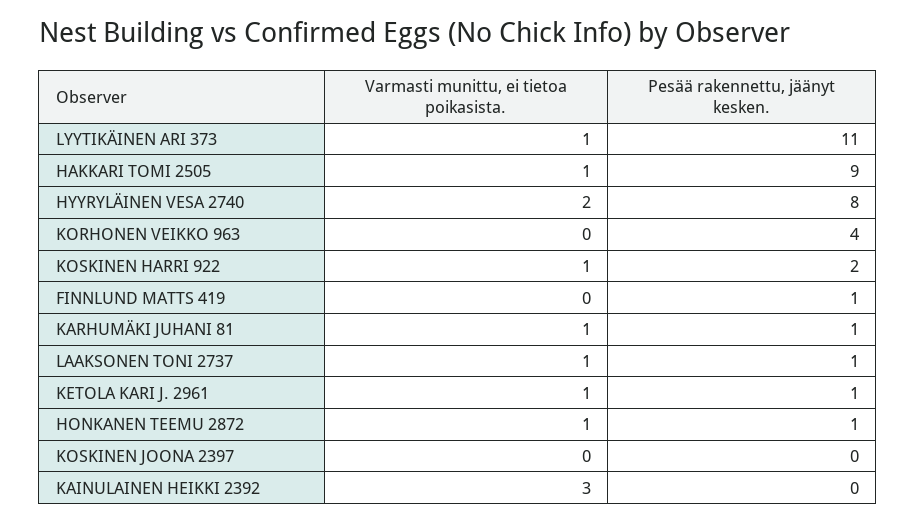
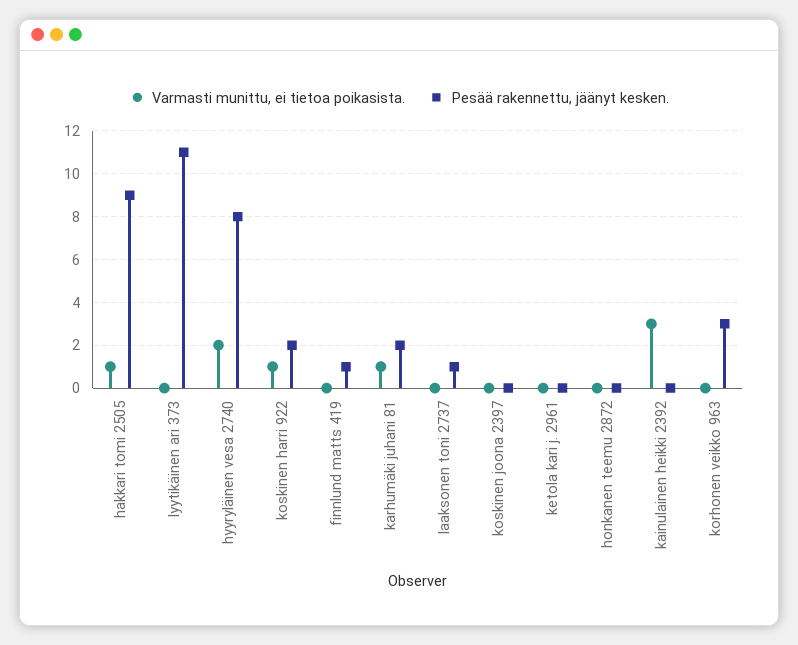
  {
    "Varmasti munittu, ei tietoa poikasista.": {
-     "LYYTIKÄINEN ARI 373": 1,
+     "LYYTIKÄINEN ARI 373": 0,
      "HAKKARI TOMI 2505": 1,
      "HYYRYLÄINEN VESA 2740": 2,
      "KORHONEN VEIKKO 963": 0,
      "KOSKINEN HARRI 922": 1,
      "FINNLUND MATTS 419": 0,
      "KARHUMÄKI JUHANI 81": 1,
-     "LAAKSONEN TONI 2737": 1,
+     "LAAKSONEN TONI 2737": 0,
-     "KETOLA KARI J. 2961": 1,
+     "KETOLA KARI J. 2961": 0,
-     "HONKANEN TEEMU 2872": 1,
+     "HONKANEN TEEMU 2872": 0,
      "KOSKINEN JOONA 2397": 0,
      "KAINULAINEN HEIKKI 2392": 3
    },
    "Pesää rakennettu, jäänyt kesken.": {
      "LYYTIKÄINEN ARI 373": 11,
      "HAKKARI TOMI 2505": 9,
      "HYYRYLÄINEN VESA 2740": 8,
-     "KORHONEN VEIKKO 963": 4,
+     "KORHONEN VEIKKO 963": 3,
      "KOSKINEN HARRI 922": 2,
      "FINNLUND MATTS 419": 1,
-     "KARHUMÄKI JUHANI 81": 1,
+     "KARHUMÄKI JUHANI 81": 2,
      "LAAKSONEN TONI 2737": 1,
-     "KETOLA KARI J. 2961": 1,
+     "KETOLA KARI J. 2961": 0,
-     "HONKANEN TEEMU 2872": 1,
+     "HONKANEN TEEMU 2872": 0,
      "KOSKINEN JOONA 2397": 0,
      "KAINULAINEN HEIKKI 2392": 0
    }
  }

